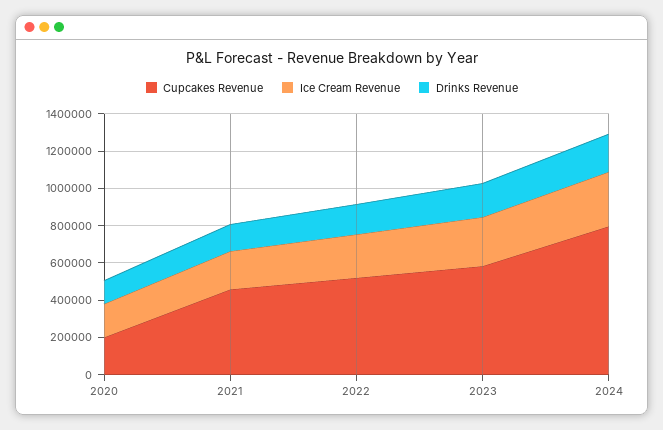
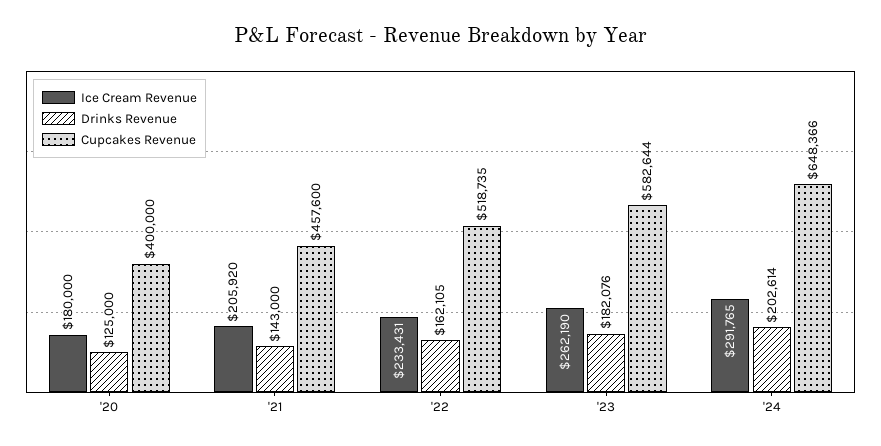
  {
    "Cupcakes Revenue": {
-     "2020": 200000,
+     "2020": 400000,
      "2021": 457600,
      "2022": 518735,
      "2023": 582644,
-     "2024": 800000
+     "2024": 648366
    },
    "Ice Cream Revenue": {
      "2020": 180000,
      "2021": 205920,
      "2022": 233431,
      "2023": 262190,
      "2024": 291765
    },
    "Drinks Revenue": {
      "2020": 125000,
      "2021": 143000,
      "2022": 162105,
      "2023": 182076,
      "2024": 202614
    }
  }

